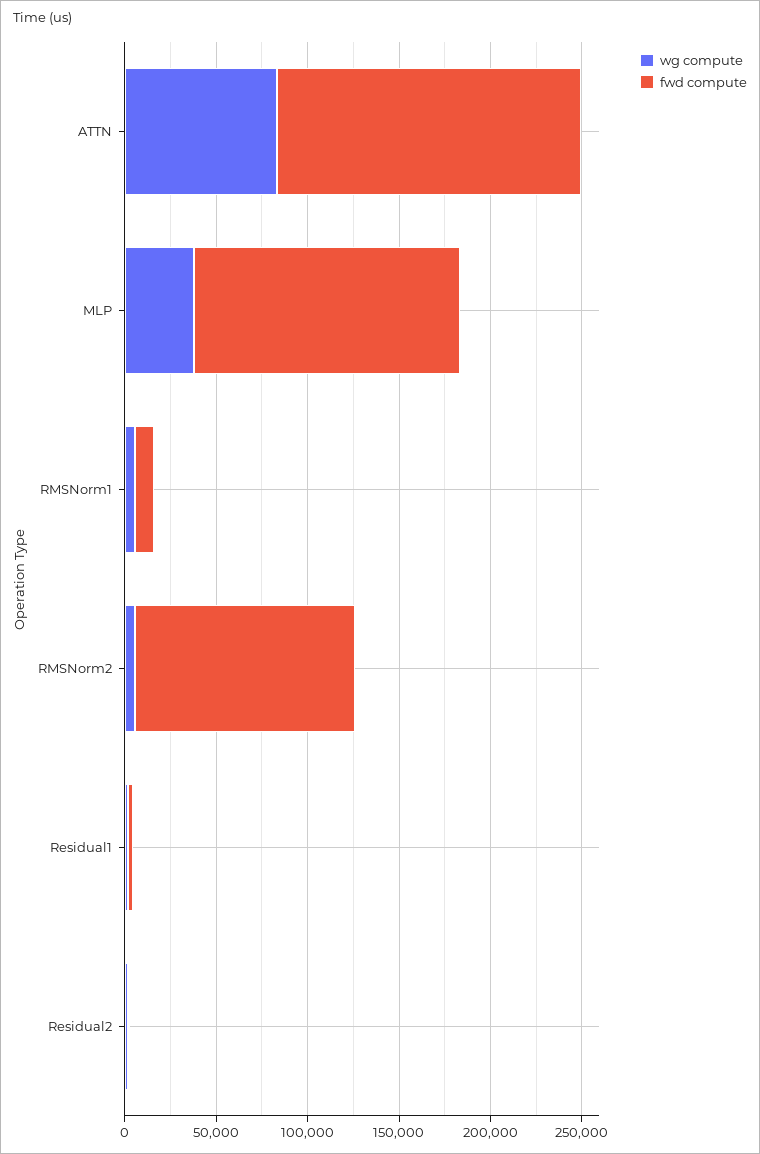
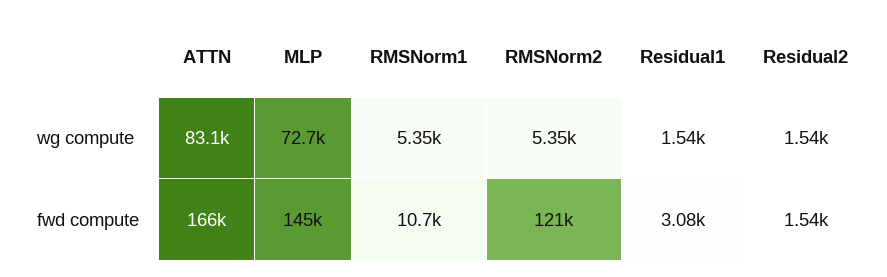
  {
    "wg compute": {
      "ATTN": 83100,
-     "MLP": 40000,
+     "MLP": 72700,
      "RMSNorm1": 5350,
      "RMSNorm2": 5350,
      "Residual1": 1540,
      "Residual2": 1540
    },
    "fwd compute": {
      "ATTN": 166000,
      "MLP": 145000,
      "RMSNorm1": 10700,
      "RMSNorm2": 121000,
      "Residual1": 3080,
      "Residual2": 1540
    }
  }

